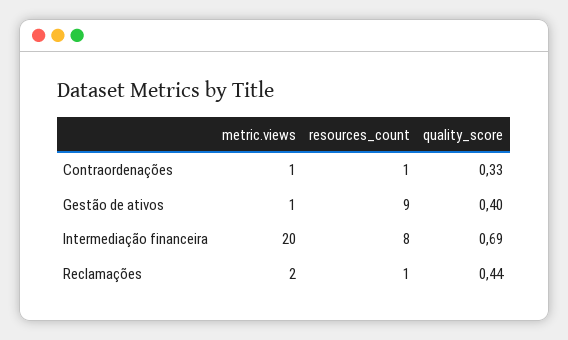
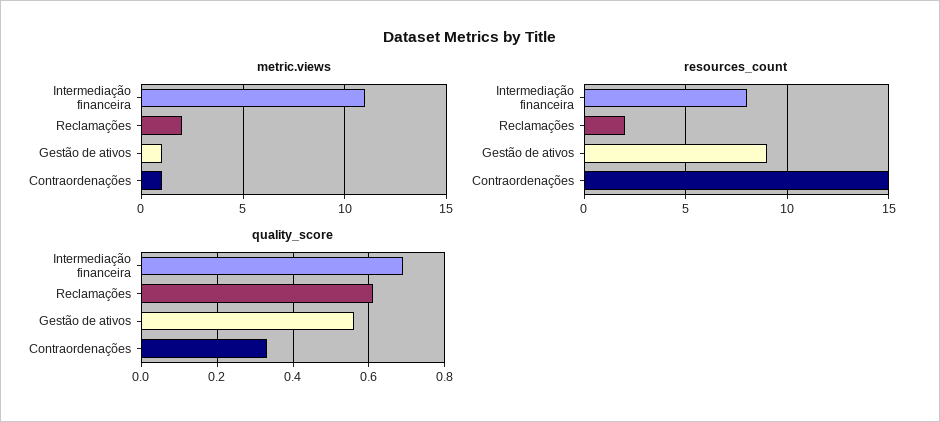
  {
    "metric.views": {
      "Contraordenações": 1,
      "Gestão de ativos": 1,
-     "Intermediação financeira": 20,
+     "Intermediação financeira": 11,
      "Reclamações": 2
    },
    "resources_count": {
-     "Contraordenações": 1,
+     "Contraordenações": 15,
      "Gestão de ativos": 9,
      "Intermediação financeira": 8,
-     "Reclamações": 1
+     "Reclamações": 2
    },
    "quality_score": {
      "Contraordenações": 0.33,
-     "Gestão de ativos": 0.4,
+     "Gestão de ativos": 0.55,
      "Intermediação financeira": 0.69,
-     "Reclamações": 0.44
+     "Reclamações": 0.6
    }
  }

